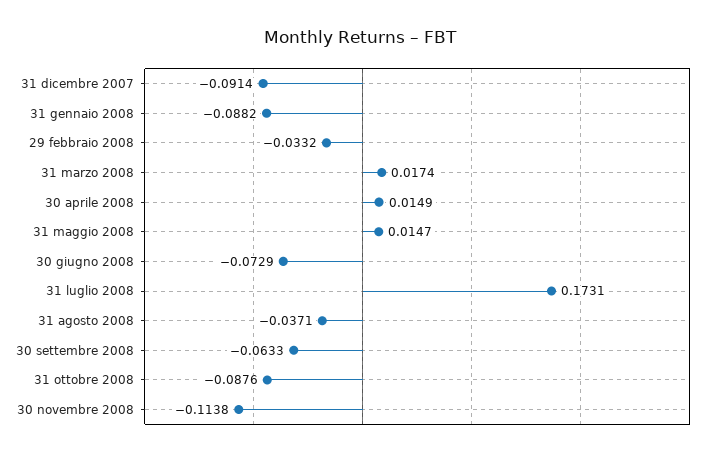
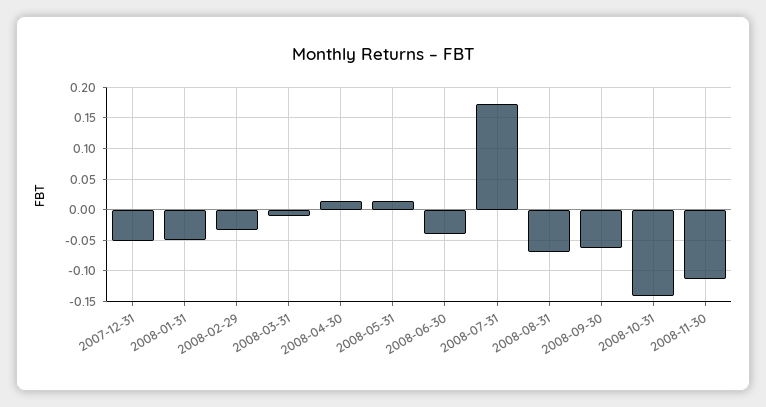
  {
-   "31 dicembre 2007": -0.0914,
+   "31 dicembre 2007": -0.05,
-   "31 gennaio 2008": -0.0882,
+   "31 gennaio 2008": -0.05,
    "29 febbraio 2008": -0.0332,
-   "31 marzo 2008": 0.0174,
+   "31 marzo 2008": -0.01,
    "30 aprile 2008": 0.0149,
    "31 maggio 2008": 0.0147,
-   "30 giugno 2008": -0.0729,
+   "30 giugno 2008": -0.04,
    "31 luglio 2008": 0.1731,
-   "31 agosto 2008": -0.0371,
+   "31 agosto 2008": -0.07,
    "30 settembre 2008": -0.0633,
-   "31 ottobre 2008": -0.0876,
+   "31 ottobre 2008": -0.14,
    "30 novembre 2008": -0.1138
  }

